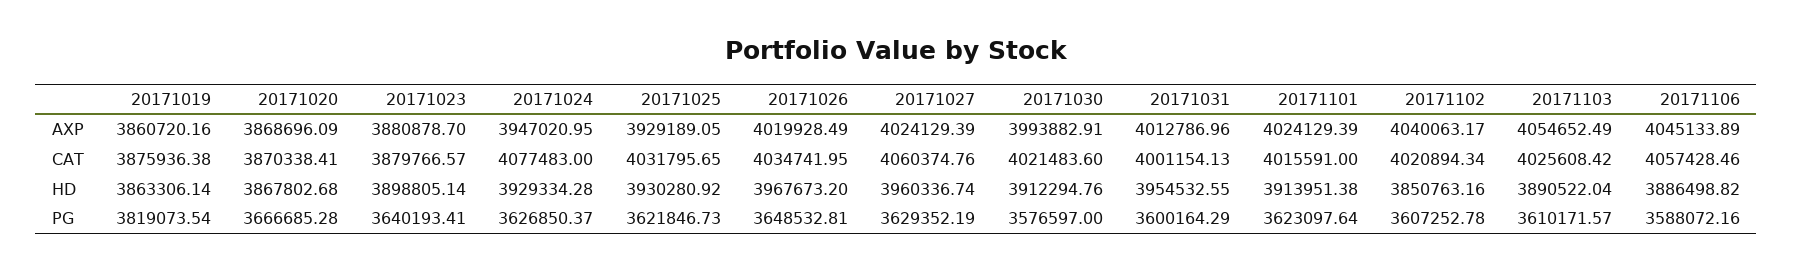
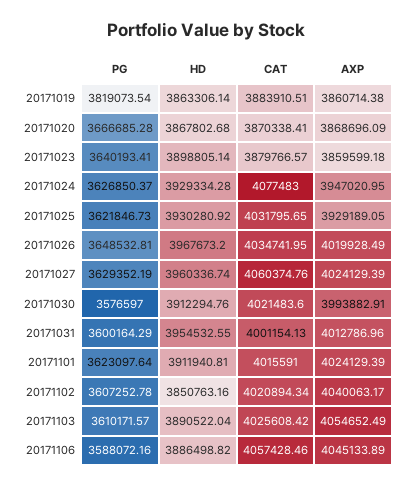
  {
    "20171019": {
-     "AXP": 3860720.16,
+     "AXP": 3860714.38,
-     "CAT": 3875936.38,
+     "CAT": 3883910.51,
      "HD": 3863306.14,
      "PG": 3819073.54
    },
    "20171020": {
      "AXP": 3868696.09,
      "CAT": 3870338.41,
      "HD": 3867802.68,
      "PG": 3666685.28
    },
    "20171023": {
-     "AXP": 3880878.7,
+     "AXP": 3859599.18,
      "CAT": 3879766.57,
      "HD": 3898805.14,
      "PG": 3640193.41
    },
    "20171024": {
      "AXP": 3947020.95,
      "CAT": 4077483,
      "HD": 3929334.28,
      "PG": 3626850.37
    },
    "20171025": {
      "AXP": 3929189.05,
      "CAT": 4031795.65,
      "HD": 3930280.92,
      "PG": 3621846.73
    },
    "20171026": {
      "AXP": 4019928.49,
      "CAT": 4034741.95,
      "HD": 3967673.2,
      "PG": 3648532.81
    },
    "20171027": {
      "AXP": 4024129.39,
      "CAT": 4060374.76,
      "HD": 3960336.74,
      "PG": 3629352.19
    },
    "20171030": {
      "AXP": 3993882.91,
      "CAT": 4021483.6,
      "HD": 3912294.76,
      "PG": 3576597
    },
    "20171031": {
      "AXP": 4012786.96,
      "CAT": 4001154.13,
      "HD": 3954532.55,
      "PG": 3600164.29
    },
    "20171101": {
      "AXP": 4024129.39,
      "CAT": 4015591,
-     "HD": 3913951.38,
+     "HD": 3911940.81,
      "PG": 3623097.64
    },
    "20171102": {
      "AXP": 4040063.17,
      "CAT": 4020894.34,
      "HD": 3850763.16,
      "PG": 3607252.78
    },
    "20171103": {
      "AXP": 4054652.49,
      "CAT": 4025608.42,
      "HD": 3890522.04,
      "PG": 3610171.57
    },
    "20171106": {
      "AXP": 4045133.89,
      "CAT": 4057428.46,
      "HD": 3886498.82,
      "PG": 3588072.16
    }
  }

